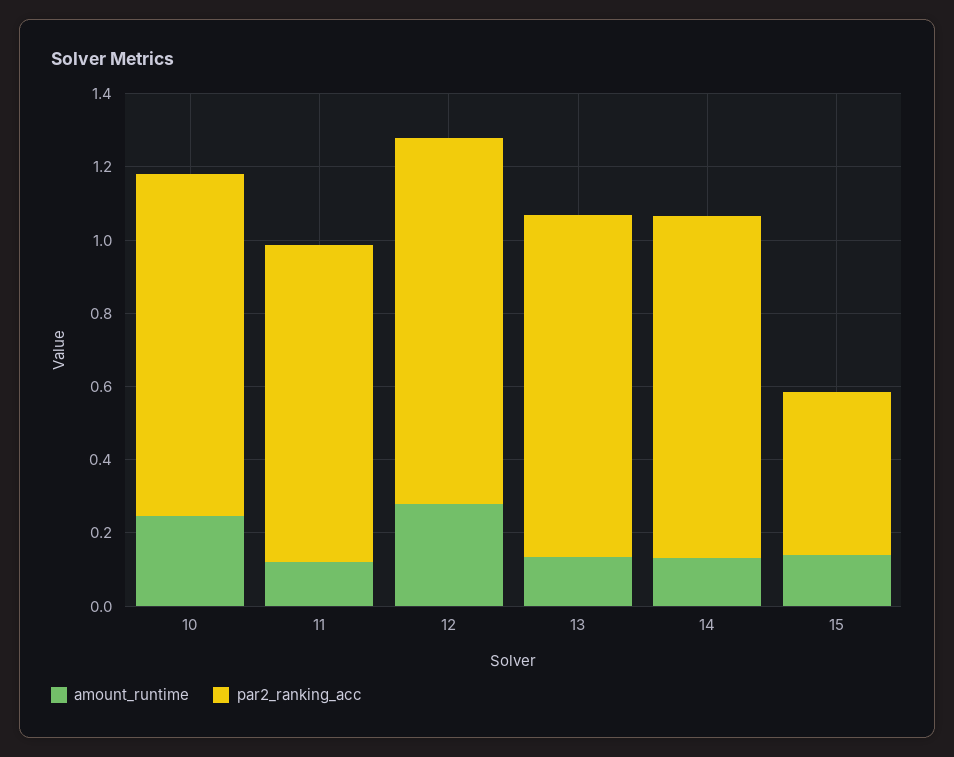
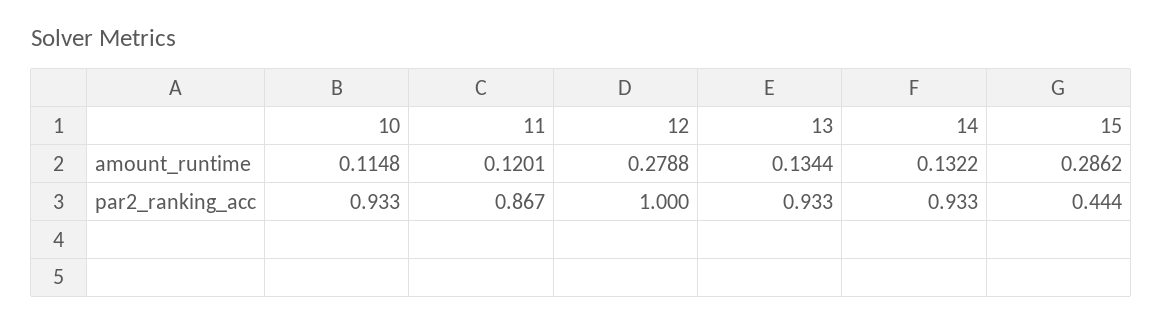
  {
    "amount_runtime": {
-     "10": 0.25,
+     "10": 0.1148,
      "11": 0.1201,
      "12": 0.2788,
      "13": 0.1344,
      "14": 0.1322,
-     "15": 0.15
+     "15": 0.2862
    },
    "par2_ranking_acc": {
      "10": 0.933,
      "11": 0.867,
      "12": 1,
      "13": 0.933,
      "14": 0.933,
      "15": 0.444
    }
  }

